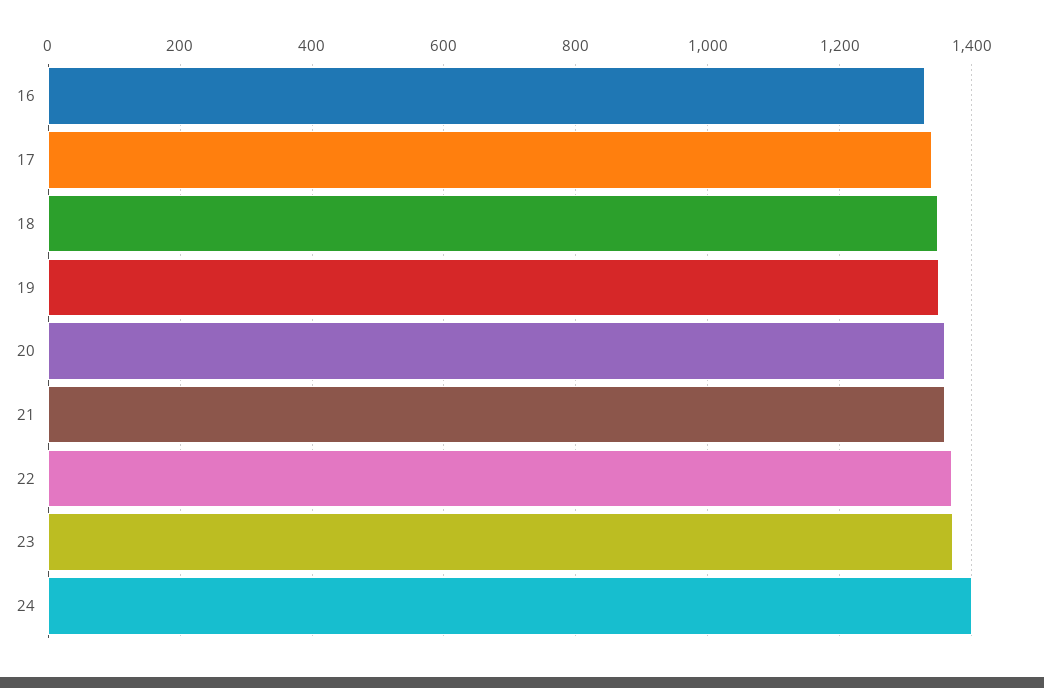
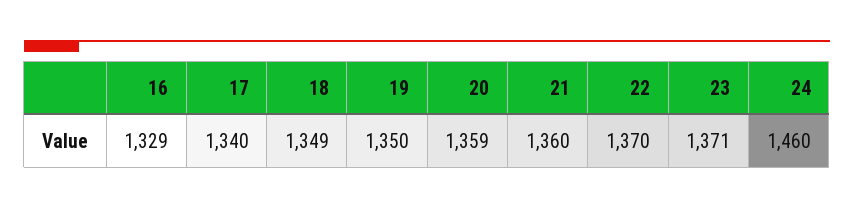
  {
    "16": 1329,
    "17": 1340,
    "18": 1349,
    "19": 1350,
    "20": 1359,
    "21": 1360,
    "22": 1370,
    "23": 1371,
-   "24": 1400
+   "24": 1460
  }

